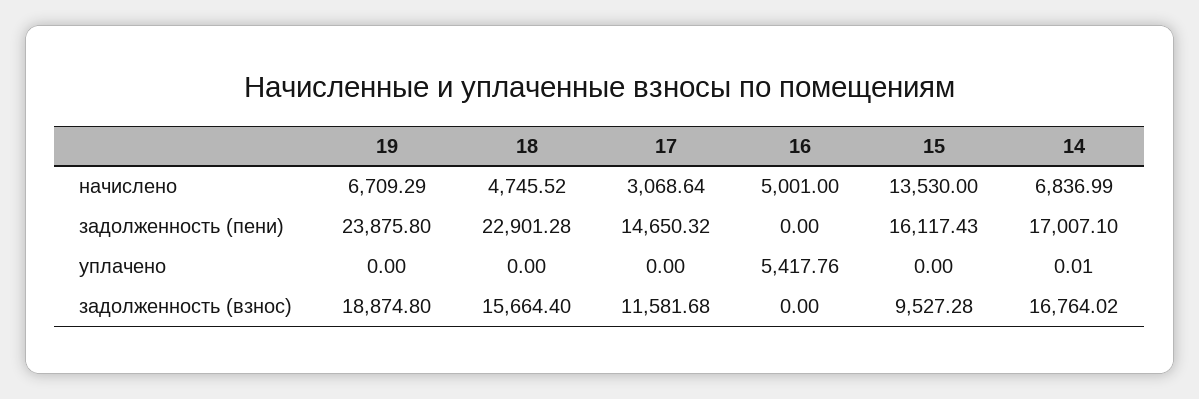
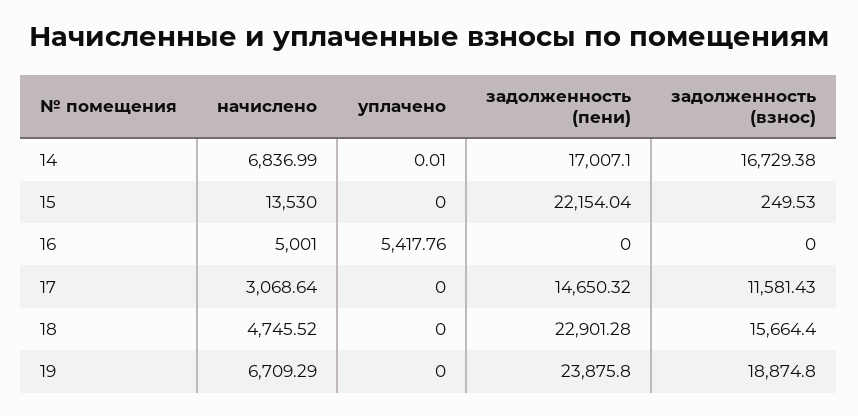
  {
    "19": {
      "начислено": 6709.29,
      "задолженность (пени)": 23875.8,
      "уплачено": 0,
      "задолженность (взнос)": 18874.8
    },
    "18": {
      "начислено": 4745.52,
      "задолженность (пени)": 22901.28,
      "уплачено": 0,
      "задолженность (взнос)": 15664.4
    },
    "17": {
      "начислено": 3068.64,
      "задолженность (пени)": 14650.32,
      "уплачено": 0,
-     "задолженность (взнос)": 11581.68
+     "задолженность (взнос)": 11581.43
    },
    "16": {
      "начислено": 5001,
      "задолженность (пени)": 0,
      "уплачено": 5417.76,
      "задолженность (взнос)": 0
    },
    "15": {
      "начислено": 13530,
-     "задолженность (пени)": 16117.43,
+     "задолженность (пени)": 22154.04,
      "уплачено": 0,
-     "задолженность (взнос)": 9527.28
+     "задолженность (взнос)": 249.53
    },
    "14": {
      "начислено": 6836.99,
      "задолженность (пени)": 17007.1,
      "уплачено": 0.01,
-     "задолженность (взнос)": 16764.02
+     "задолженность (взнос)": 16729.38
    }
  }

